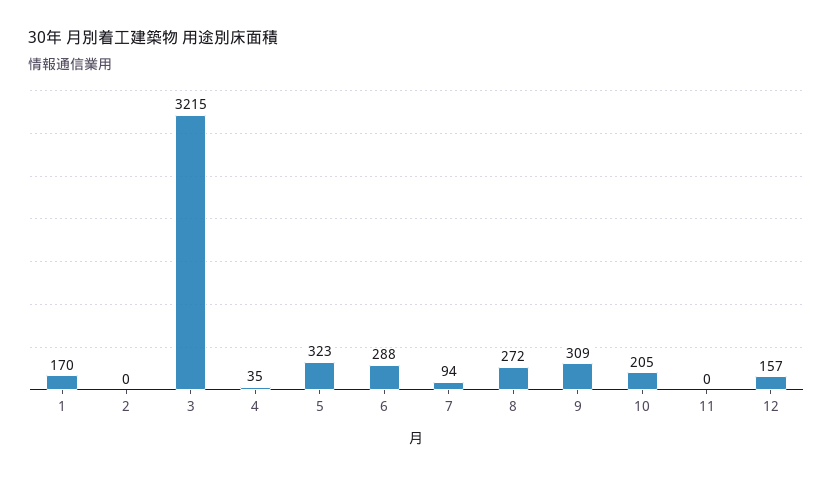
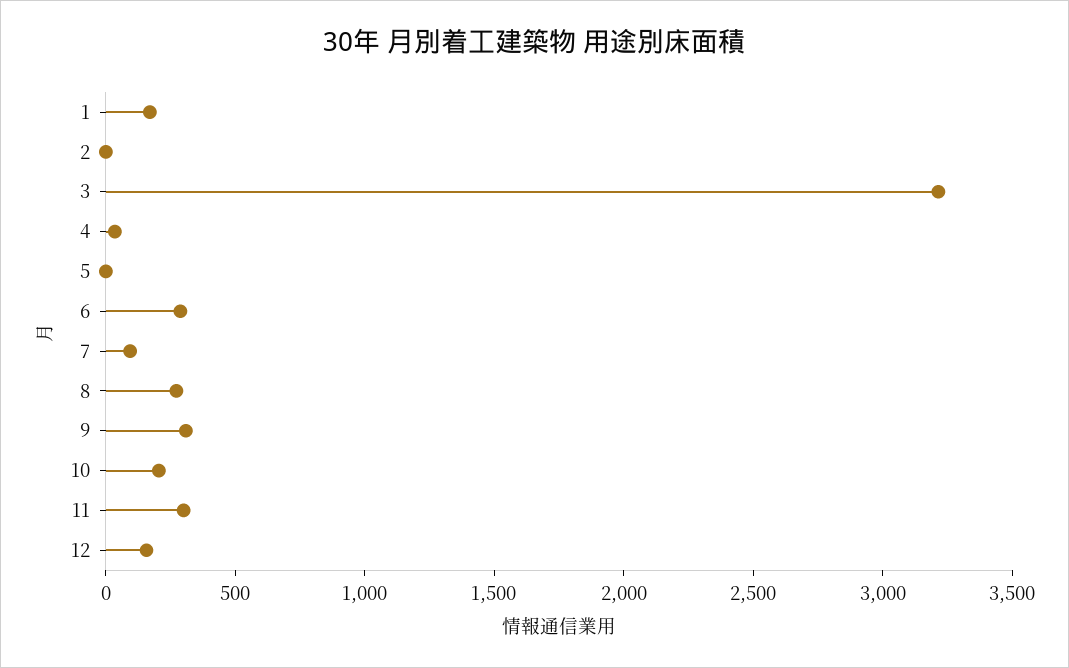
  {
    "1": 170,
    "2": 0,
    "3": 3215,
    "4": 35,
-   "5": 323,
+   "5": 0,
    "6": 288,
    "7": 94,
    "8": 272,
    "9": 309,
    "10": 205,
-   "11": 0,
+   "11": 300,
    "12": 157
  }

